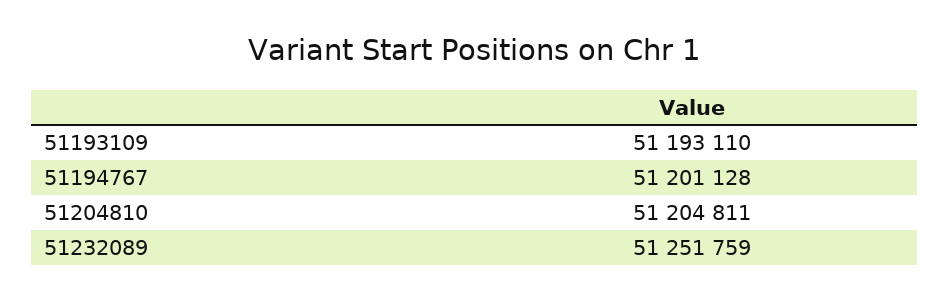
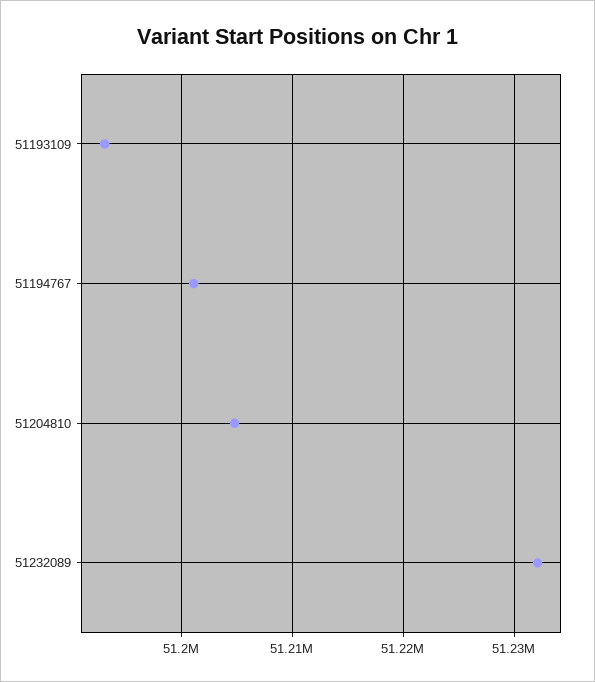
  {
    "51193109": 51193110,
    "51194767": 51201128,
    "51204810": 51204811,
-   "51232089": 51251759
+   "51232089": 51232000
  }

